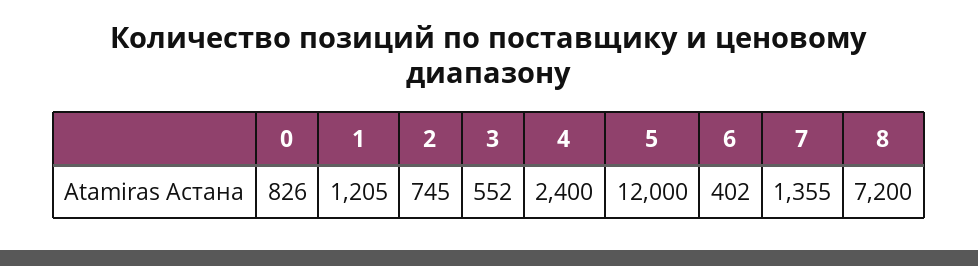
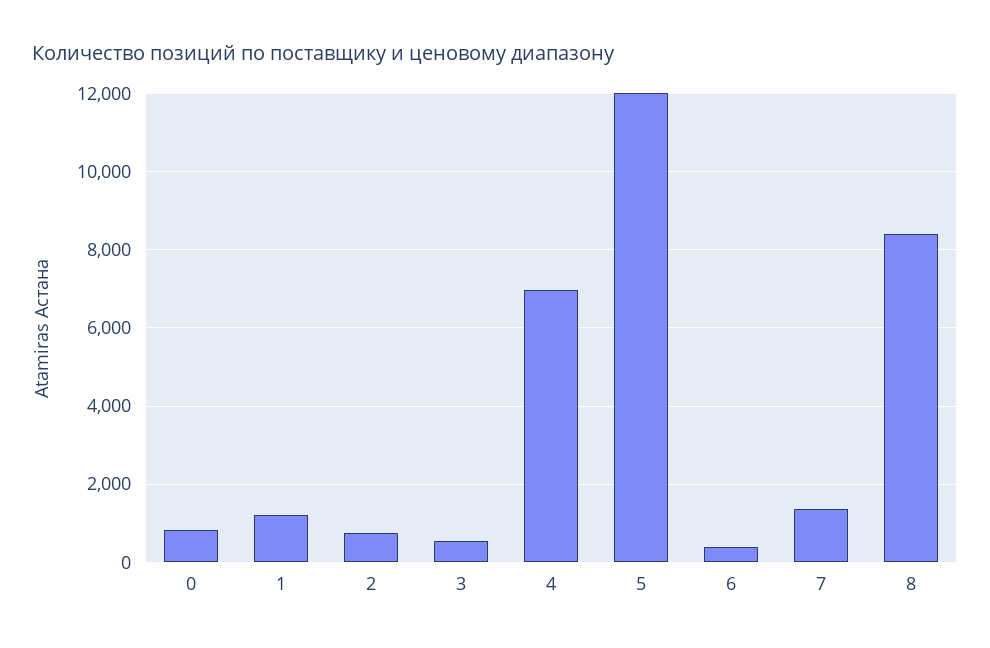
  {
    "0": 826,
    "1": 1205,
    "2": 745,
    "3": 552,
-   "4": 2400,
+   "4": 7000,
    "5": 12000,
    "6": 402,
    "7": 1355,
-   "8": 7200
+   "8": 8400
  }

